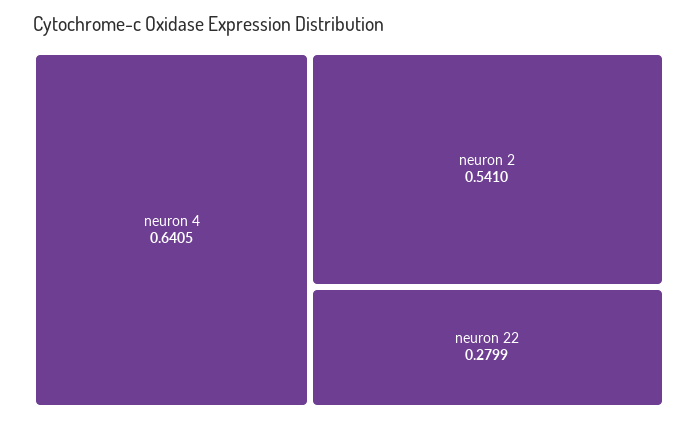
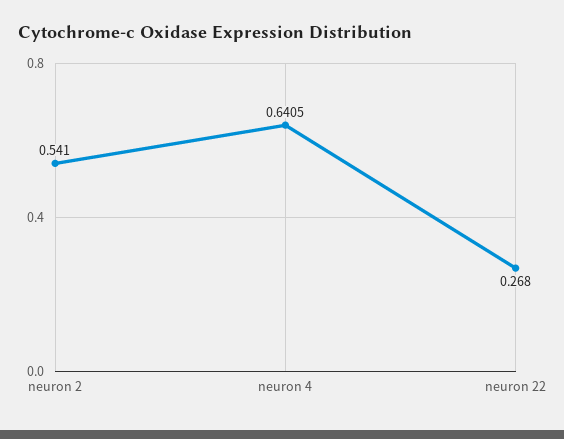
  {
    "neuron 4": 0.6405,
    "neuron 2": 0.541,
-   "neuron 22": 0.2799
+   "neuron 22": 0.268
  }

